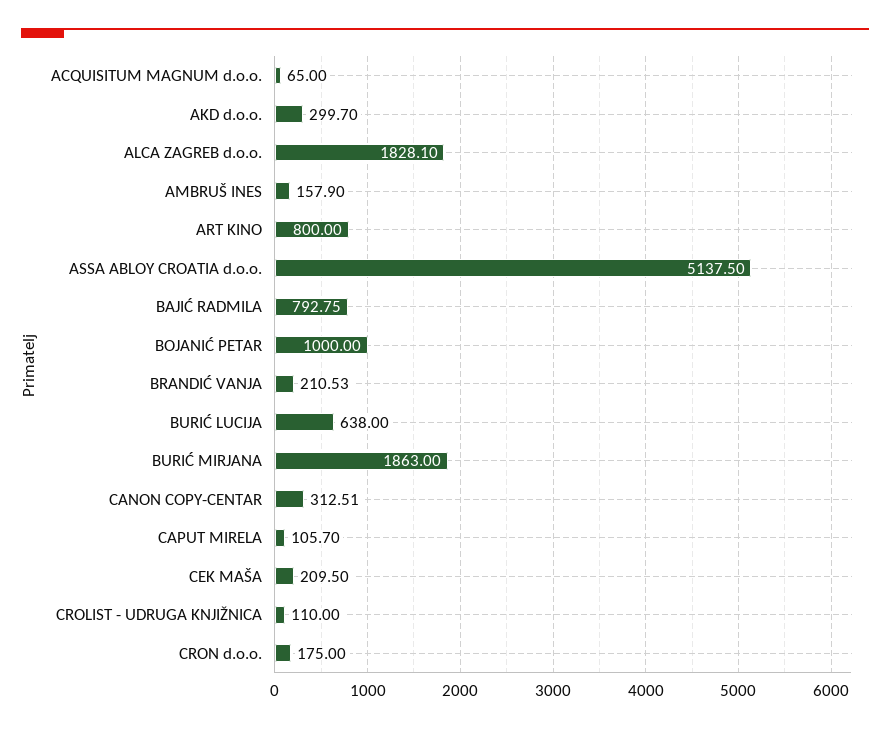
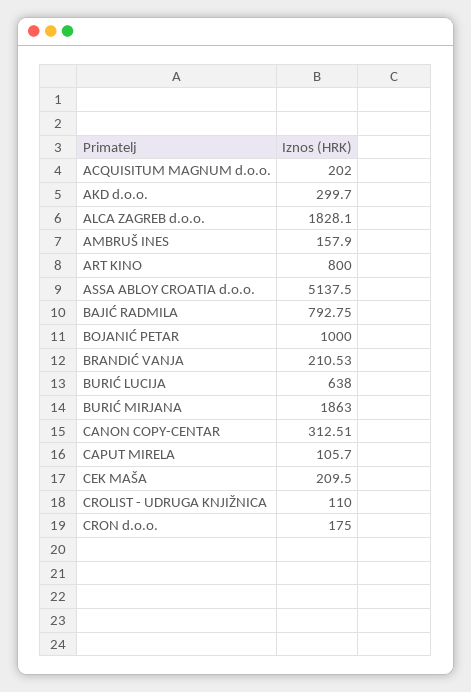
  {
-   "ACQUISITUM MAGNUM d.o.o.": 65,
+   "ACQUISITUM MAGNUM d.o.o.": 202,
    "AKD d.o.o.": 299.7,
    "ALCA ZAGREB d.o.o.": 1828.1,
    "AMBRUŠ INES": 157.9,
    "ART KINO": 800,
    "ASSA ABLOY CROATIA d.o.o.": 5137.5,
    "BAJIĆ RADMILA": 792.75,
    "BOJANIĆ PETAR": 1000,
    "BRANDIĆ VANJA": 210.53,
    "BURIĆ LUCIJA": 638,
    "BURIĆ MIRJANA": 1863,
    "CANON COPY-CENTAR": 312.51,
    "CAPUT MIRELA": 105.7,
    "CEK MAŠA": 209.5,
    "CROLIST - UDRUGA KNJIŽNICA": 110,
    "CRON d.o.o.": 175
  }

